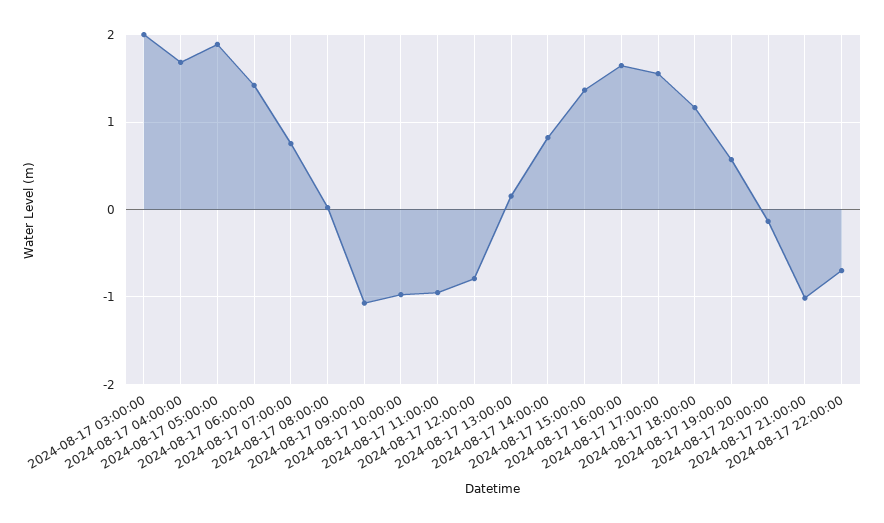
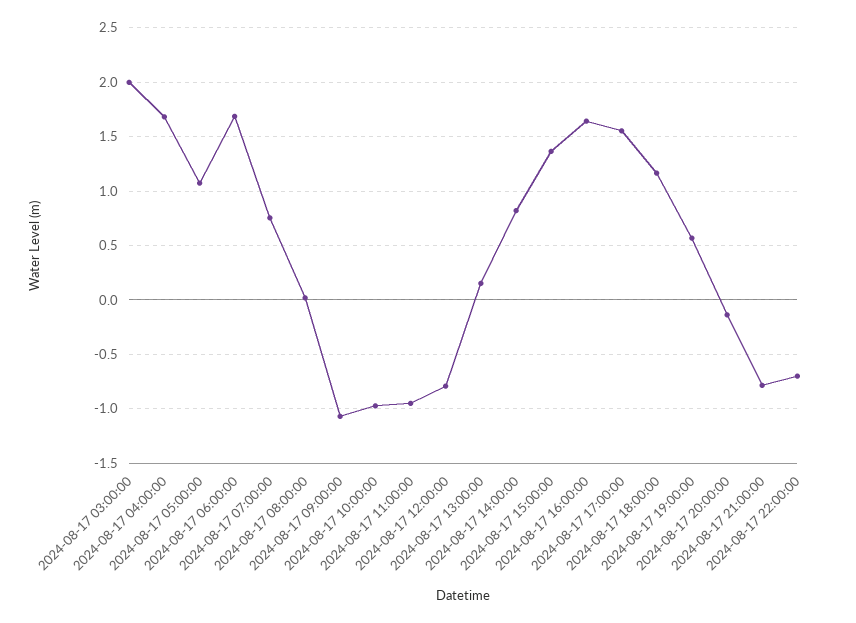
  {
    "2024-08-17 03:00:00": 2,
    "2024-08-17 04:00:00": 1.7,
-   "2024-08-17 05:00:00": 1.9,
+   "2024-08-17 05:00:00": 1.1,
-   "2024-08-17 06:00:00": 1.4,
+   "2024-08-17 06:00:00": 1.7,
    "2024-08-17 07:00:00": 0.8,
    "2024-08-17 08:00:00": 0,
    "2024-08-17 09:00:00": -1.1,
    "2024-08-17 10:00:00": -1,
    "2024-08-17 11:00:00": -1,
    "2024-08-17 12:00:00": -0.8,
    "2024-08-17 13:00:00": 0.2,
    "2024-08-17 14:00:00": 0.8,
    "2024-08-17 15:00:00": 1.4,
    "2024-08-17 16:00:00": 1.6,
    "2024-08-17 17:00:00": 1.6,
    "2024-08-17 18:00:00": 1.2,
    "2024-08-17 19:00:00": 0.6,
    "2024-08-17 20:00:00": -0.1,
-   "2024-08-17 21:00:00": -1,
+   "2024-08-17 21:00:00": -0.8,
    "2024-08-17 22:00:00": -0.7
  }

